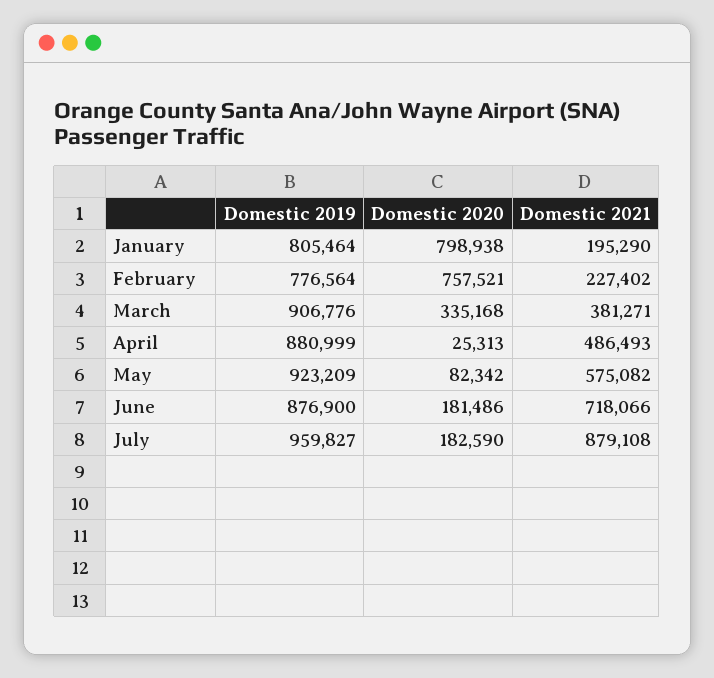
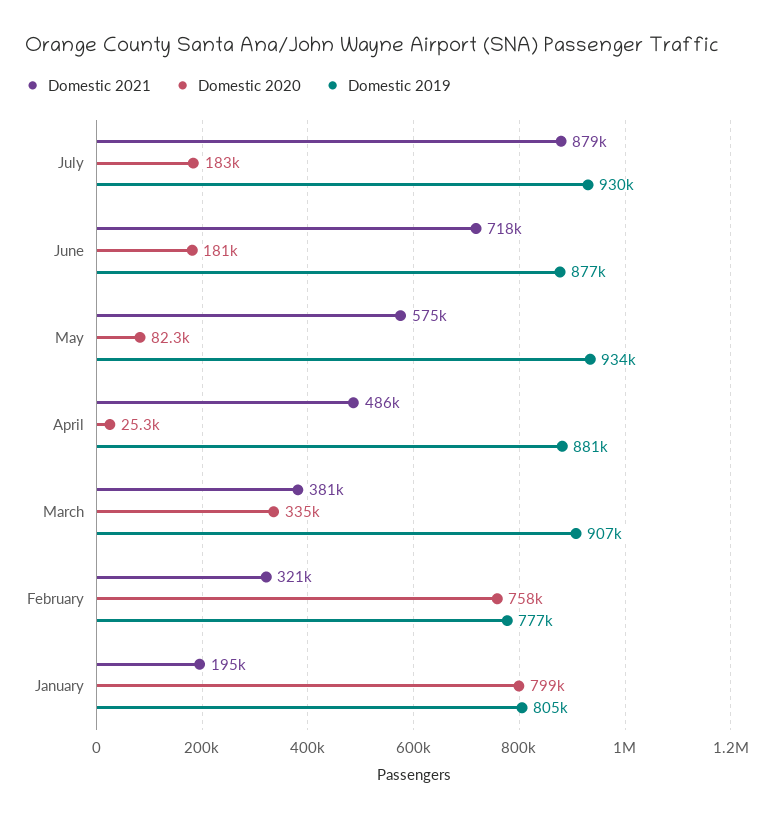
  {
    "Domestic 2019": {
      "January": 805464,
      "February": 776564,
      "March": 906776,
      "April": 880999,
-     "May": 923209,
+     "May": 934000,
      "June": 876900,
-     "July": 959827
+     "July": 930000
    },
    "Domestic 2020": {
      "January": 798938,
      "February": 757521,
      "March": 335168,
      "April": 25313,
      "May": 82342,
      "June": 181486,
      "July": 182590
    },
    "Domestic 2021": {
      "January": 195290,
-     "February": 227402,
+     "February": 321000,
      "March": 381271,
      "April": 486493,
      "May": 575082,
      "June": 718066,
      "July": 879108
    }
  }

